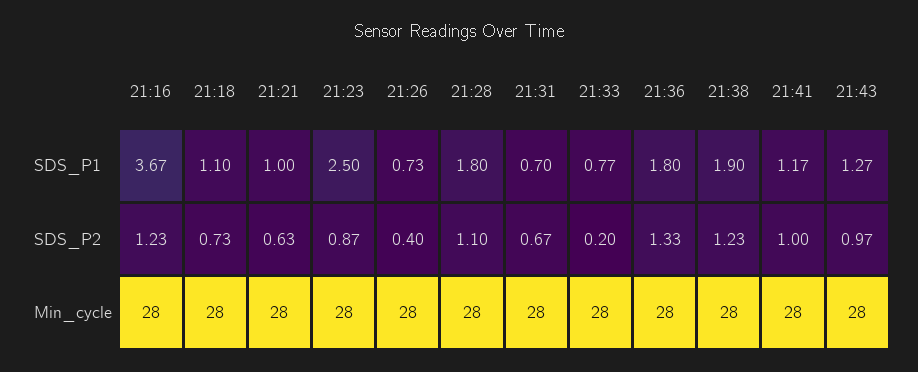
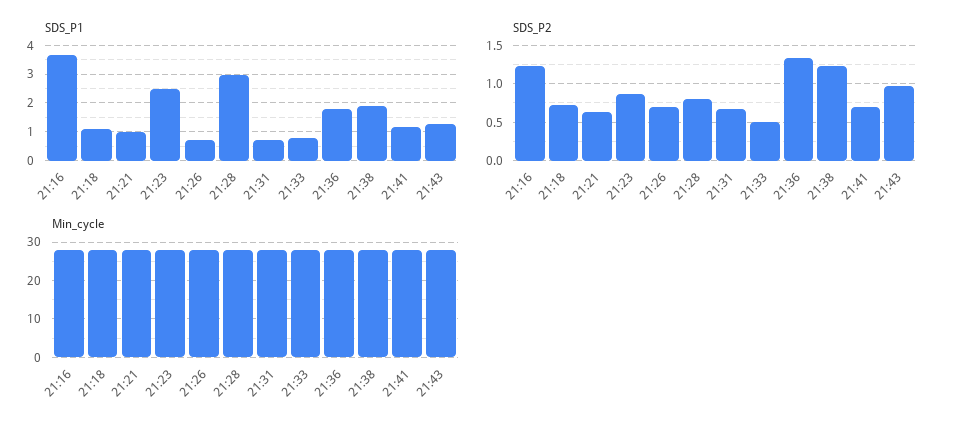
  {
    "SDS_P1": {
      "21:16": 3.67,
      "21:18": 1.1,
      "21:21": 1,
      "21:23": 2.5,
      "21:26": 0.73,
-     "21:28": 1.8,
+     "21:28": 3,
      "21:31": 0.7,
      "21:33": 0.77,
      "21:36": 1.8,
      "21:38": 1.9,
      "21:41": 1.17,
      "21:43": 1.27
    },
    "SDS_P2": {
      "21:16": 1.23,
      "21:18": 0.73,
      "21:21": 0.63,
      "21:23": 0.87,
-     "21:26": 0.4,
+     "21:26": 0.7,
-     "21:28": 1.1,
+     "21:28": 0.8,
      "21:31": 0.67,
-     "21:33": 0.2,
+     "21:33": 0.5,
      "21:36": 1.33,
      "21:38": 1.23,
-     "21:41": 1,
+     "21:41": 0.7,
      "21:43": 0.97
    },
    "Min_cycle": {
      "21:16": 28,
      "21:18": 28,
      "21:21": 28,
      "21:23": 28,
      "21:26": 28,
      "21:28": 28,
      "21:31": 28,
      "21:33": 28,
      "21:36": 28,
      "21:38": 28,
      "21:41": 28,
      "21:43": 28
    }
  }

